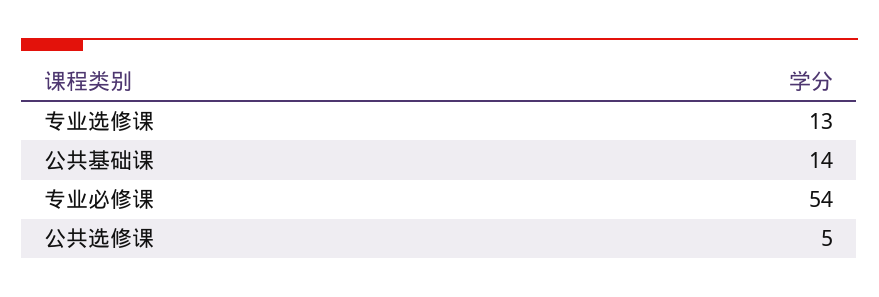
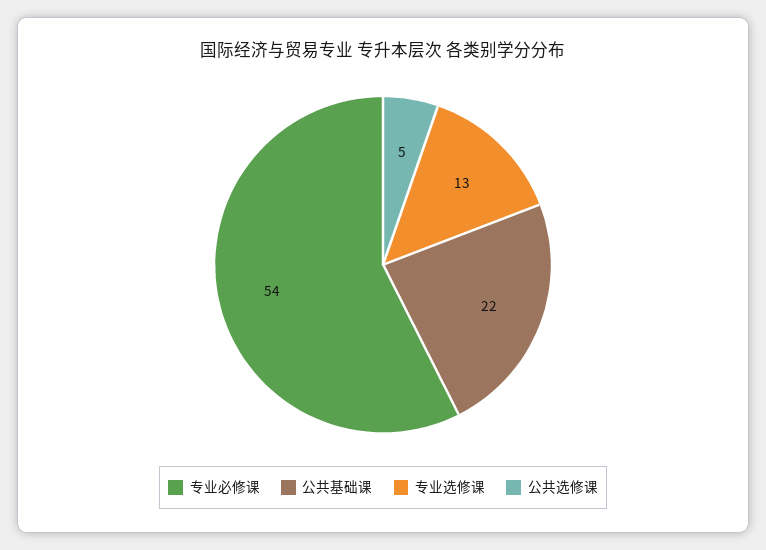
  {
    "专业选修课": 13,
-   "公共基础课": 14,
+   "公共基础课": 22,
    "专业必修课": 54,
    "公共选修课": 5
  }

